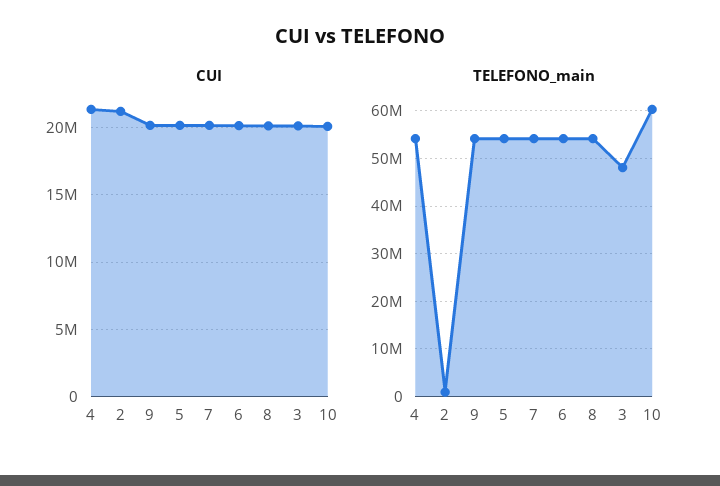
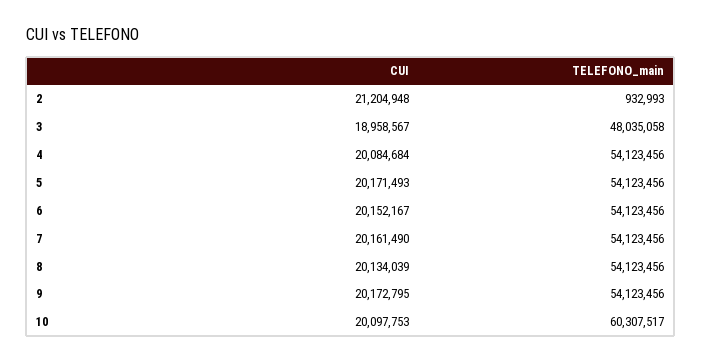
  {
    "CUI": {
-     "4": 21500000,
+     "4": 20084684,
      "2": 21204948,
      "9": 20172795,
      "5": 20171493,
      "7": 20161490,
      "6": 20152167,
      "8": 20134039,
-     "3": 20000000,
+     "3": 18958567,
      "10": 20097753
    },
    "TELEFONO_main": {
      "4": 54123456,
      "2": 932993,
      "9": 54123456,
      "5": 54123456,
      "7": 54123456,
      "6": 54123456,
      "8": 54123456,
      "3": 48035058,
      "10": 60307517
    }
  }

